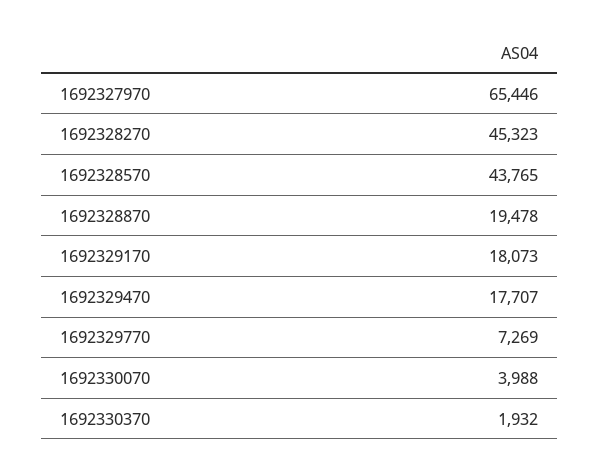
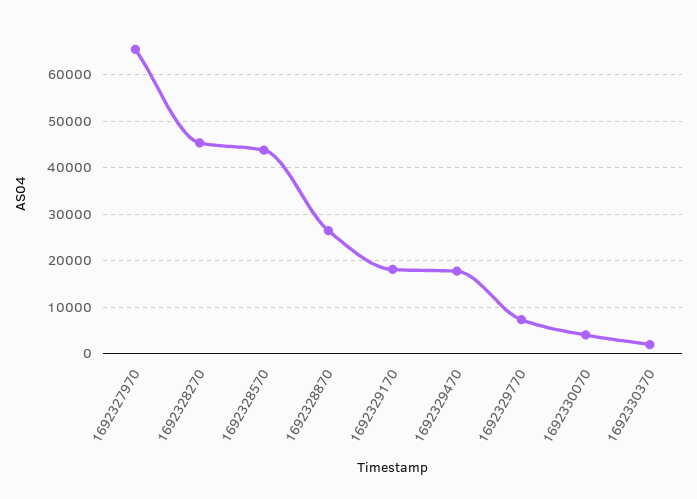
  {
    "1692327970": 65446,
    "1692328270": 45323,
    "1692328570": 43765,
-   "1692328870": 19478,
+   "1692328870": 26000,
    "1692329170": 18073,
    "1692329470": 17707,
    "1692329770": 7269,
    "1692330070": 3988,
    "1692330370": 1932
  }

